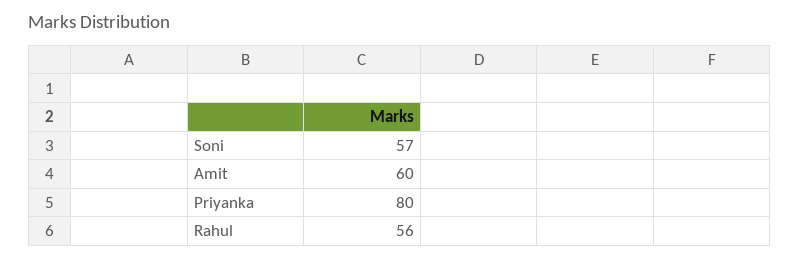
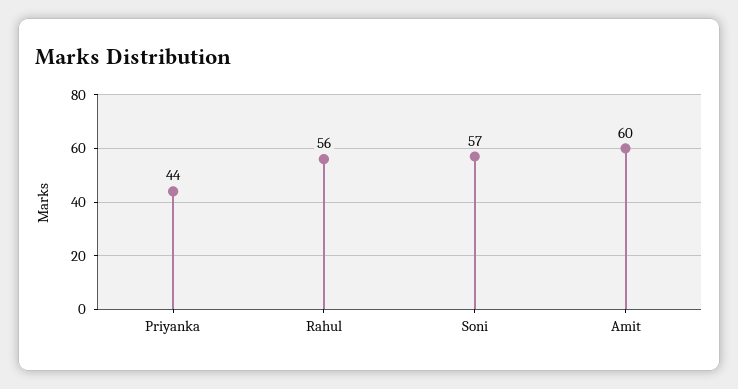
  {
    "Soni": 57,
    "Amit": 60,
-   "Priyanka": 80,
+   "Priyanka": 44,
    "Rahul": 56
  }

